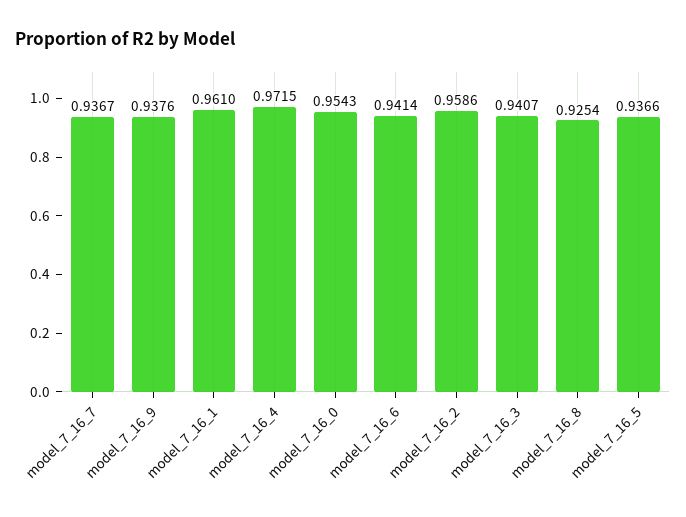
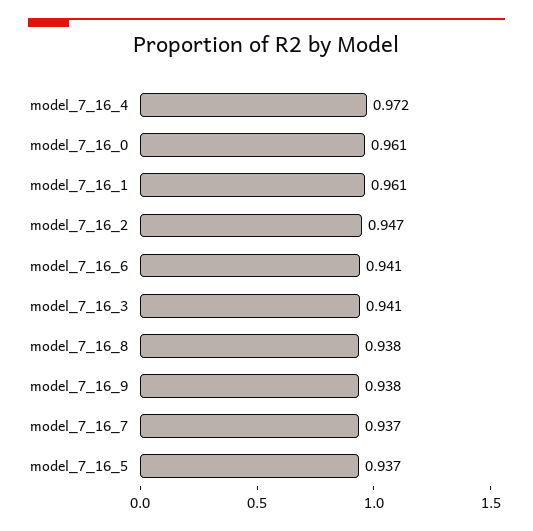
  {
    "model_7_16_7": 0.9367,
    "model_7_16_9": 0.9376,
    "model_7_16_1": 0.961,
    "model_7_16_4": 0.9715,
-   "model_7_16_0": 0.9543,
+   "model_7_16_0": 0.961,
    "model_7_16_6": 0.9414,
-   "model_7_16_2": 0.9586,
+   "model_7_16_2": 0.947,
    "model_7_16_3": 0.9407,
-   "model_7_16_8": 0.9254,
+   "model_7_16_8": 0.938,
    "model_7_16_5": 0.9366
  }

